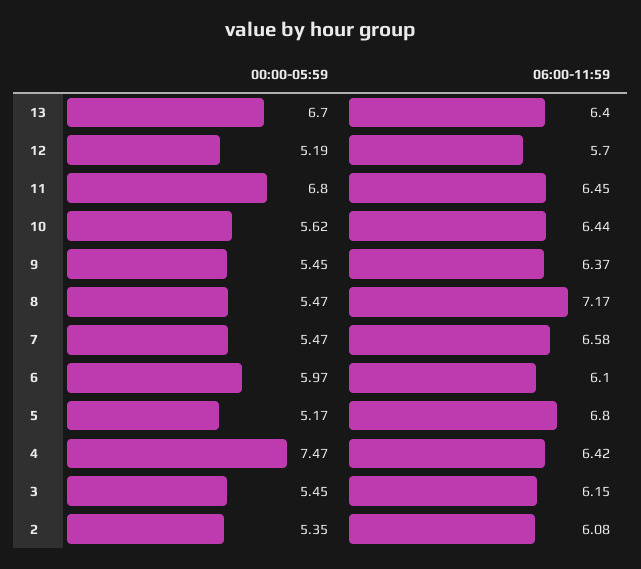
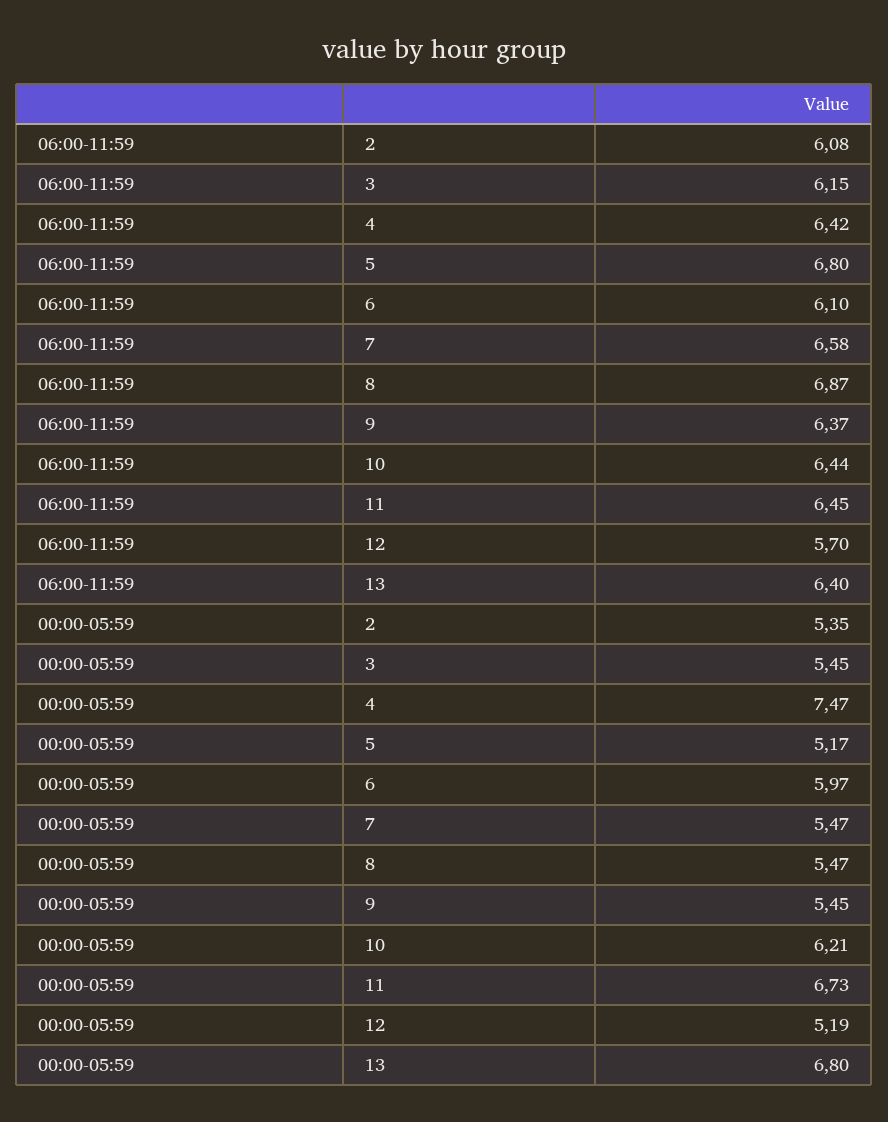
  {
    "00:00-05:59": {
-     "13": 6.7,
+     "13": 6.8,
      "12": 5.19,
-     "11": 6.8,
+     "11": 6.73,
-     "10": 5.62,
+     "10": 6.21,
      "9": 5.45,
      "8": 5.47,
      "7": 5.47,
      "6": 5.97,
      "5": 5.17,
      "4": 7.47,
      "3": 5.45,
      "2": 5.35
    },
    "06:00-11:59": {
      "13": 6.4,
      "12": 5.7,
      "11": 6.45,
      "10": 6.44,
      "9": 6.37,
-     "8": 7.17,
+     "8": 6.87,
      "7": 6.58,
      "6": 6.1,
      "5": 6.8,
      "4": 6.42,
      "3": 6.15,
      "2": 6.08
    }
  }

